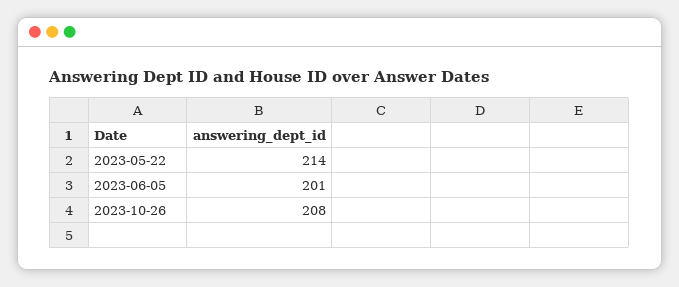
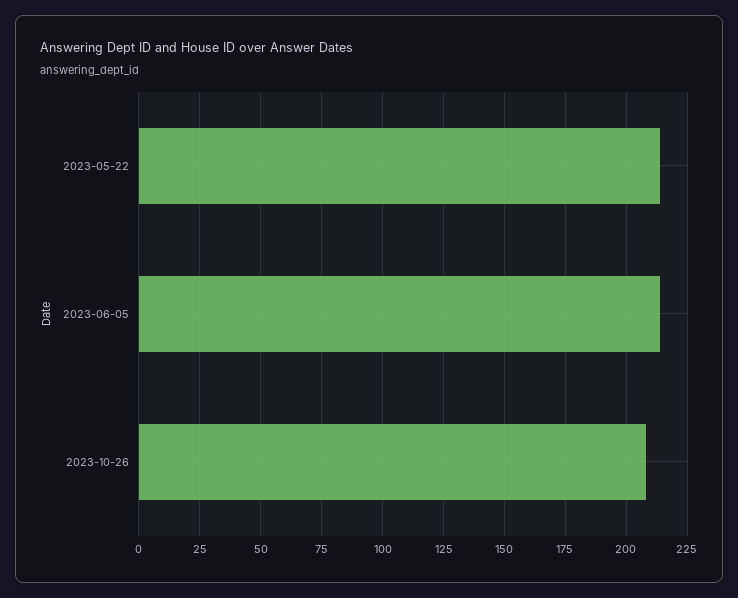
  {
    "2023-05-22": 214,
-   "2023-06-05": 201,
+   "2023-06-05": 215,
    "2023-10-26": 208
  }

